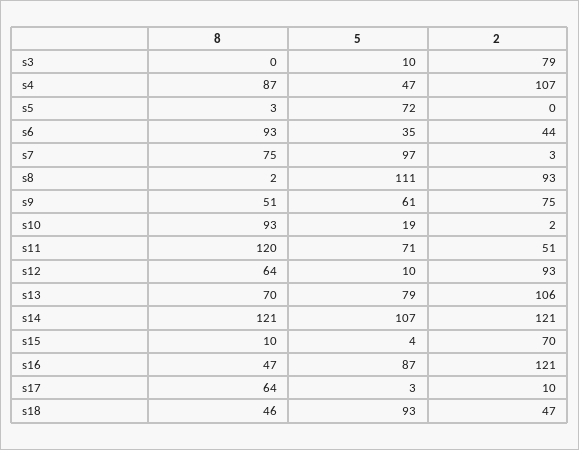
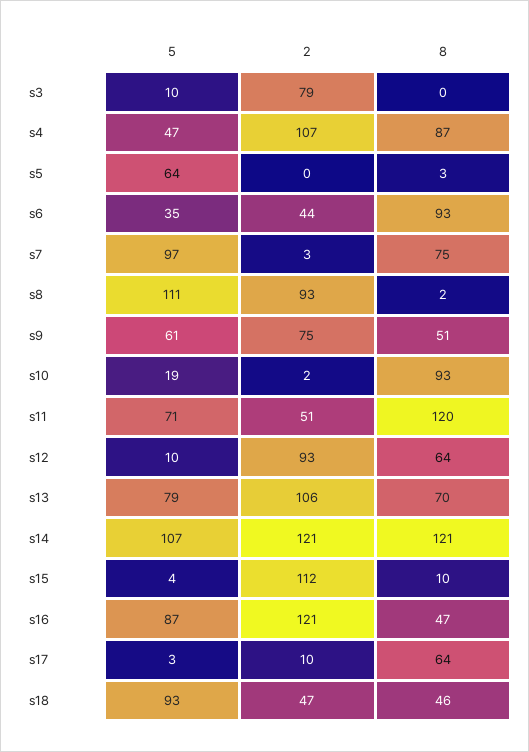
  {
    "8": {
      "s3": 0,
      "s4": 87,
      "s5": 3,
      "s6": 93,
      "s7": 75,
      "s8": 2,
      "s9": 51,
      "s10": 93,
      "s11": 120,
      "s12": 64,
      "s13": 70,
      "s14": 121,
      "s15": 10,
      "s16": 47,
      "s17": 64,
      "s18": 46
    },
    "5": {
      "s3": 10,
      "s4": 47,
-     "s5": 72,
+     "s5": 64,
      "s6": 35,
      "s7": 97,
      "s8": 111,
      "s9": 61,
      "s10": 19,
      "s11": 71,
      "s12": 10,
      "s13": 79,
      "s14": 107,
      "s15": 4,
      "s16": 87,
      "s17": 3,
      "s18": 93
    },
    "2": {
      "s3": 79,
      "s4": 107,
      "s5": 0,
      "s6": 44,
      "s7": 3,
      "s8": 93,
      "s9": 75,
      "s10": 2,
      "s11": 51,
      "s12": 93,
      "s13": 106,
      "s14": 121,
-     "s15": 70,
+     "s15": 112,
      "s16": 121,
      "s17": 10,
      "s18": 47
    }
  }

